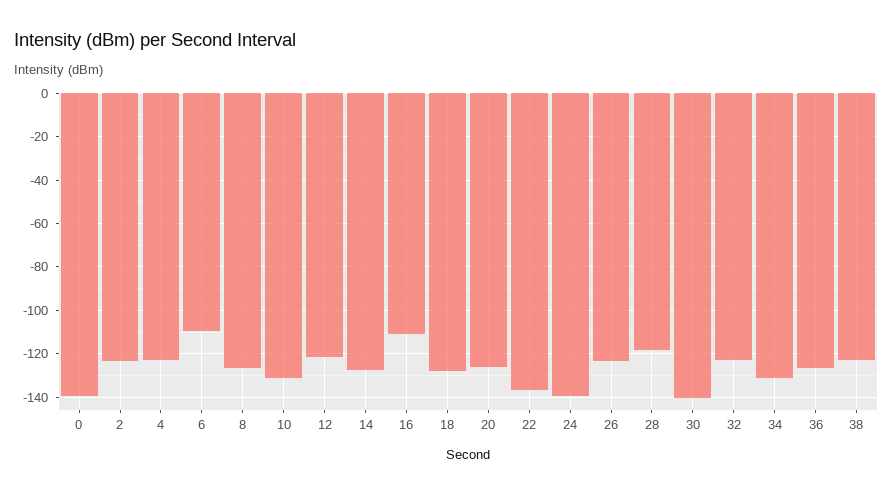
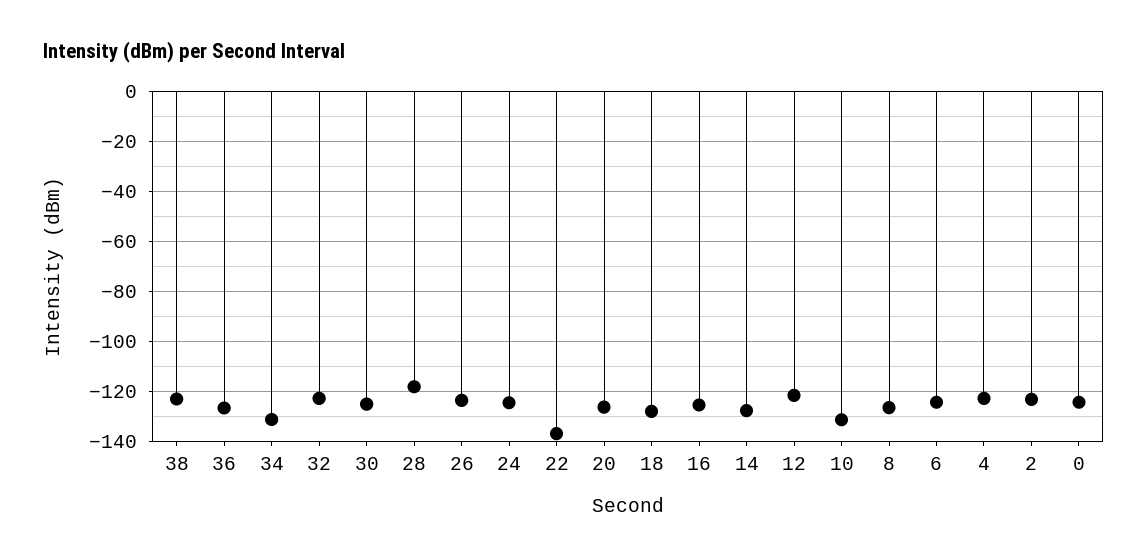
  {
-   "0": -140,
+   "0": -125,
    "2": -122.5,
    "4": -122.5,
-   "6": -110,
+   "6": -125,
    "8": -127.5,
    "10": -132.5,
    "12": -122.5,
    "14": -127.5,
-   "16": -110,
+   "16": -125,
    "18": -127.5,
    "20": -125,
    "22": -137.5,
-   "24": -140,
+   "24": -125,
    "26": -122.5,
    "28": -117.5,
-   "30": -140,
+   "30": -125,
    "32": -122.5,
    "34": -130,
    "36": -127.5,
    "38": -122.5
  }

